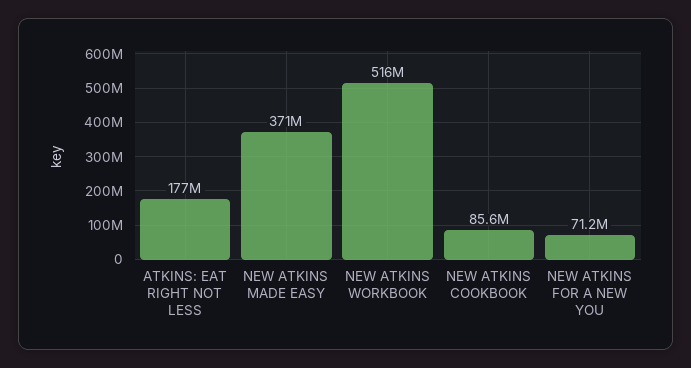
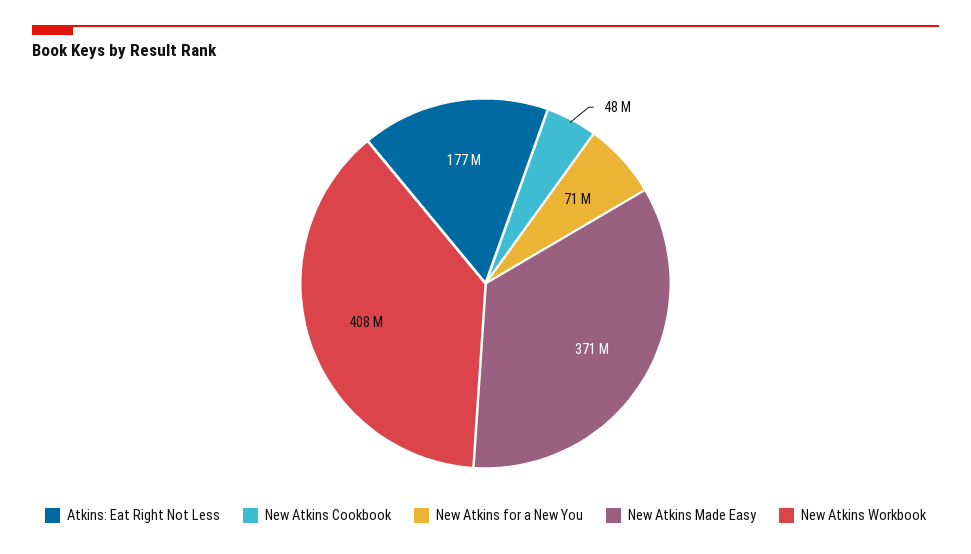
  {
    "ATKINS: EAT RIGHT NOT LESS": 177000000,
    "NEW ATKINS MADE EASY": 371000000,
-   "NEW ATKINS WORKBOOK": 516000000,
+   "NEW ATKINS WORKBOOK": 408000000,
-   "NEW ATKINS COOKBOOK": 85600000,
+   "NEW ATKINS COOKBOOK": 48000000,
    "NEW ATKINS FOR A NEW YOU": 71200000
  }

